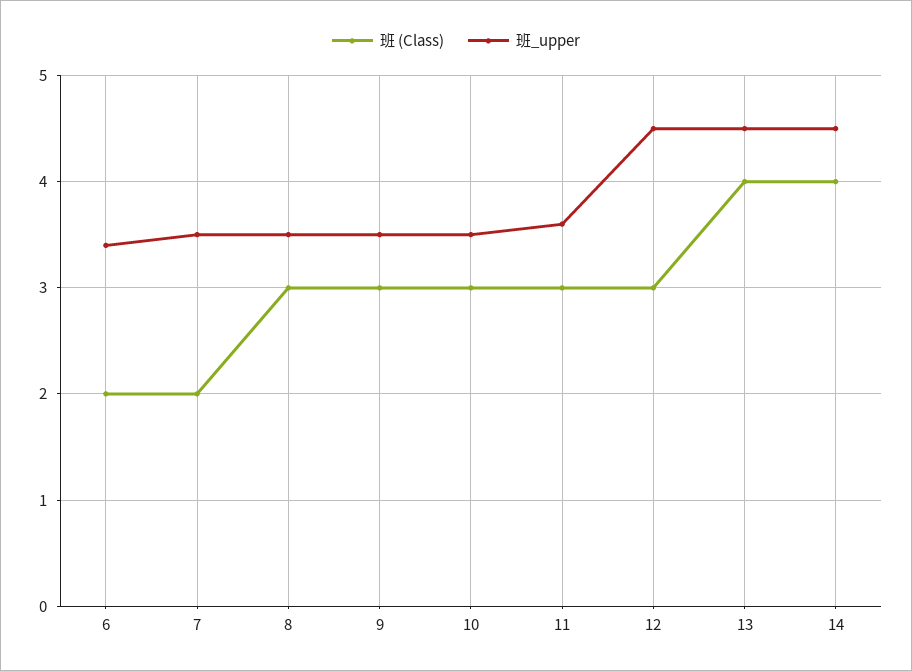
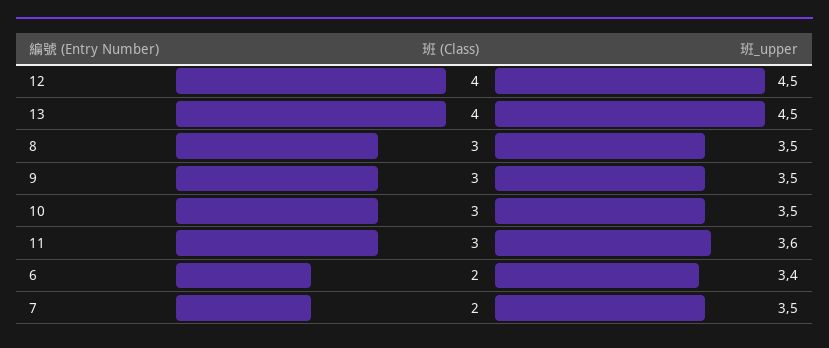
  {
    "班 (Class)": {
      "6": 2,
      "7": 2,
      "8": 3,
      "9": 3,
      "10": 3,
      "11": 3,
-     "12": 3,
+     "12": 4,
-     "13": 4,
+     "13": 4
-     "14": 4
    },
    "班_upper": {
      "6": 3.4,
      "7": 3.5,
      "8": 3.5,
      "9": 3.5,
      "10": 3.5,
      "11": 3.6,
      "12": 4.5,
-     "13": 4.5,
+     "13": 4.5
-     "14": 4.5
    }
  }

